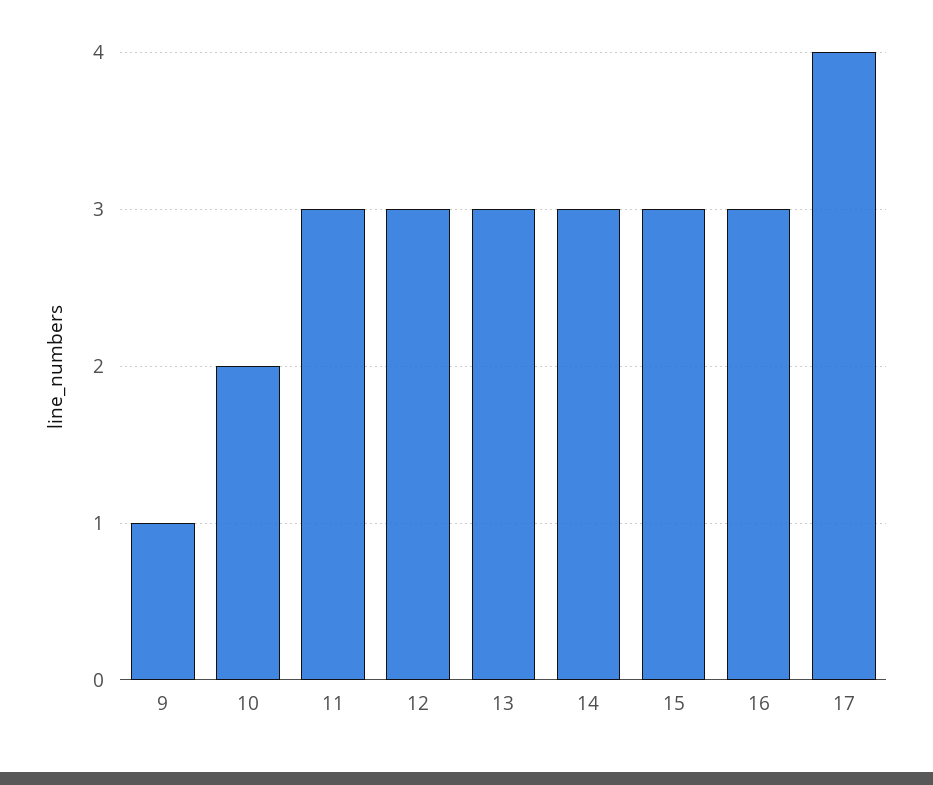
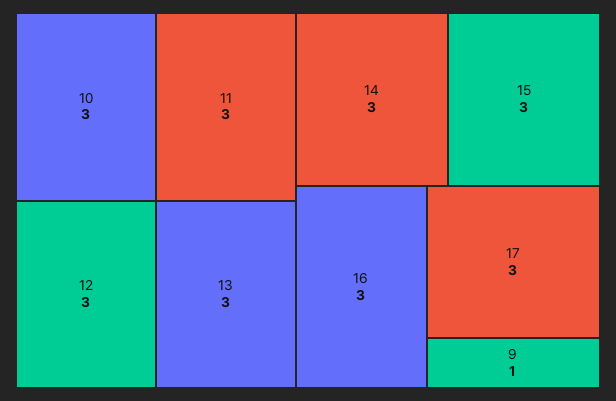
  {
    "9": 1,
-   "10": 2,
+   "10": 3,
    "11": 3,
    "12": 3,
    "13": 3,
    "14": 3,
    "15": 3,
    "16": 3,
-   "17": 4
+   "17": 3
  }

